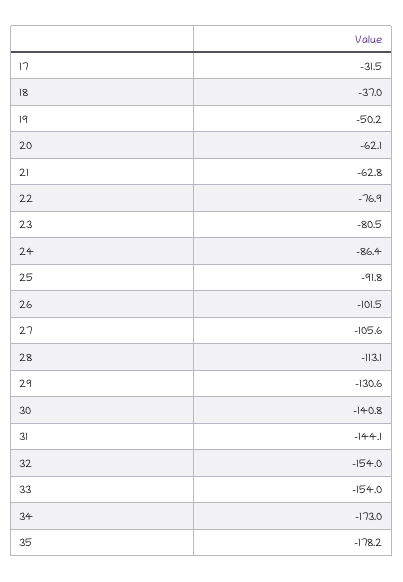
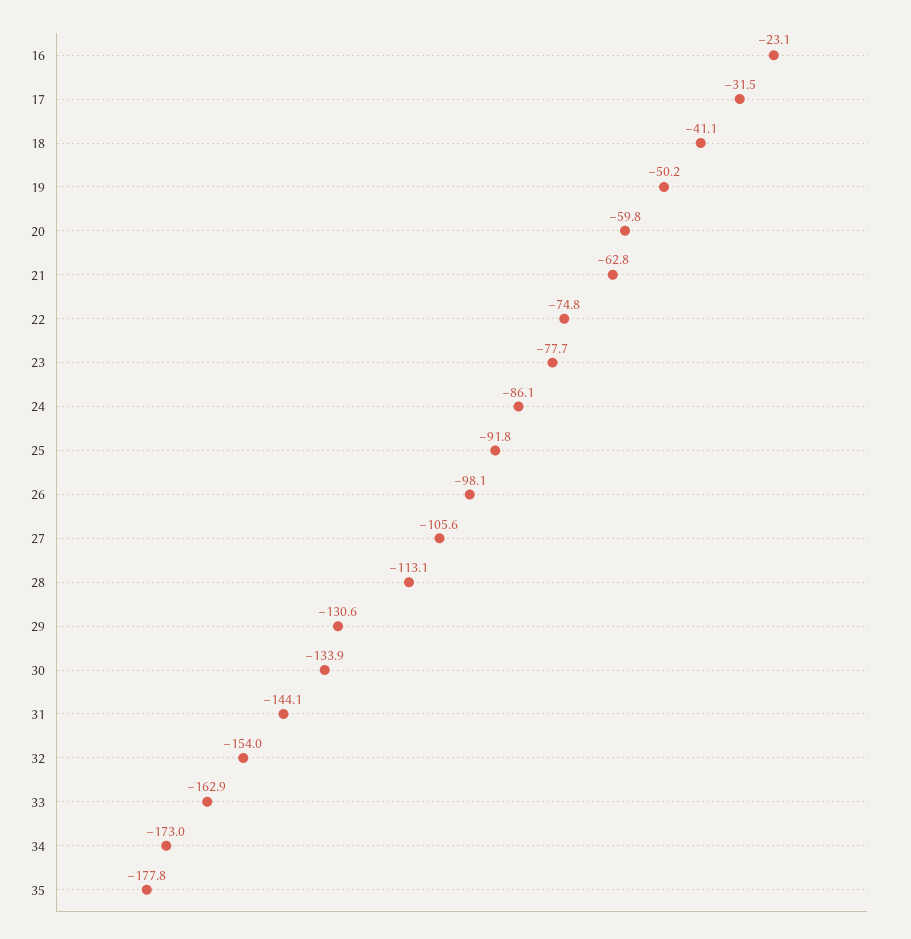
  {
    "17": -31.5,
-   "18": -37,
+   "18": -41.1,
    "19": -50.2,
-   "20": -62.1,
+   "20": -59.8,
    "21": -62.8,
-   "22": -76.9,
+   "22": -74.8,
-   "23": -80.5,
+   "23": -77.7,
-   "24": -86.4,
+   "24": -86.1,
    "25": -91.8,
-   "26": -101.5,
+   "26": -98.1,
    "27": -105.6,
    "28": -113.1,
    "29": -130.6,
-   "30": -140.8,
+   "30": -133.9,
    "31": -144.1,
    "32": -154,
-   "33": -154,
+   "33": -162.9,
    "34": -173,
-   "35": -178.2
+   "35": -177.8,
+   "16": -23.1
  }

